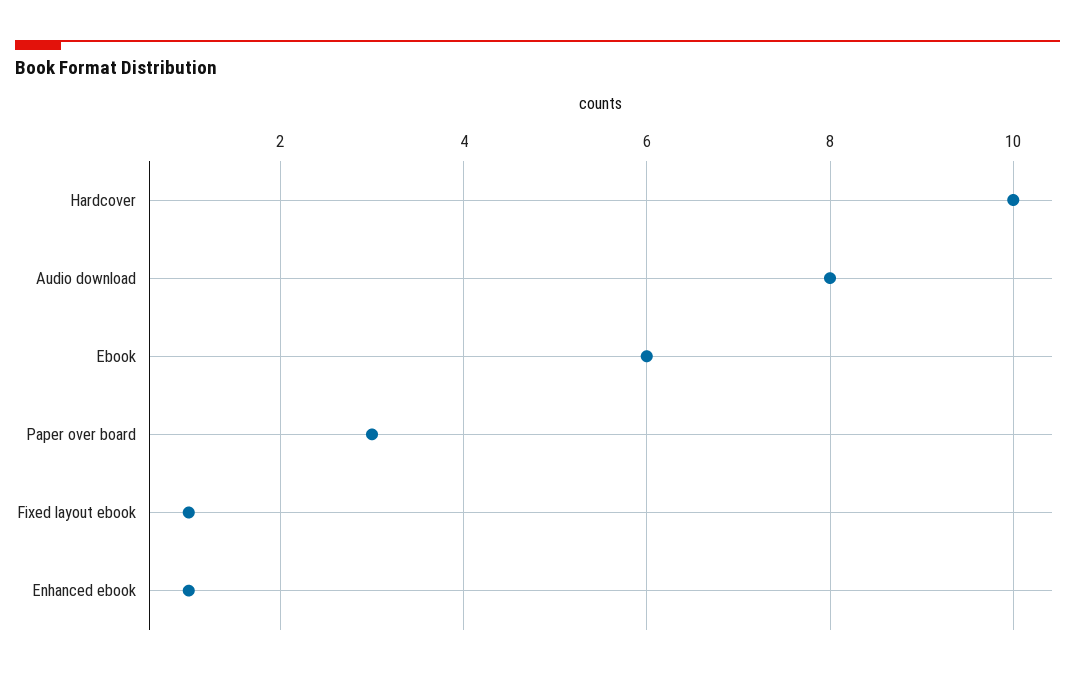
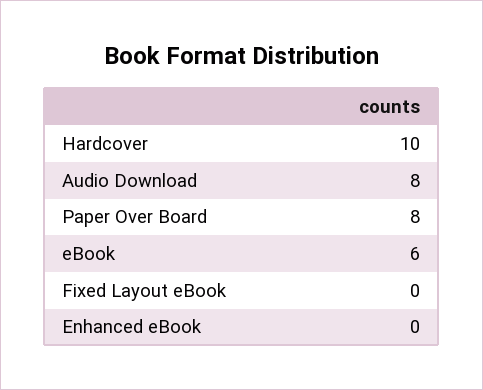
  {
    "Hardcover": 10,
    "Audio download": 8,
    "Ebook": 6,
-   "Paper over board": 3,
+   "Paper over board": 8,
-   "Fixed layout ebook": 1,
+   "Fixed layout ebook": 0,
-   "Enhanced ebook": 1
+   "Enhanced ebook": 0
  }

